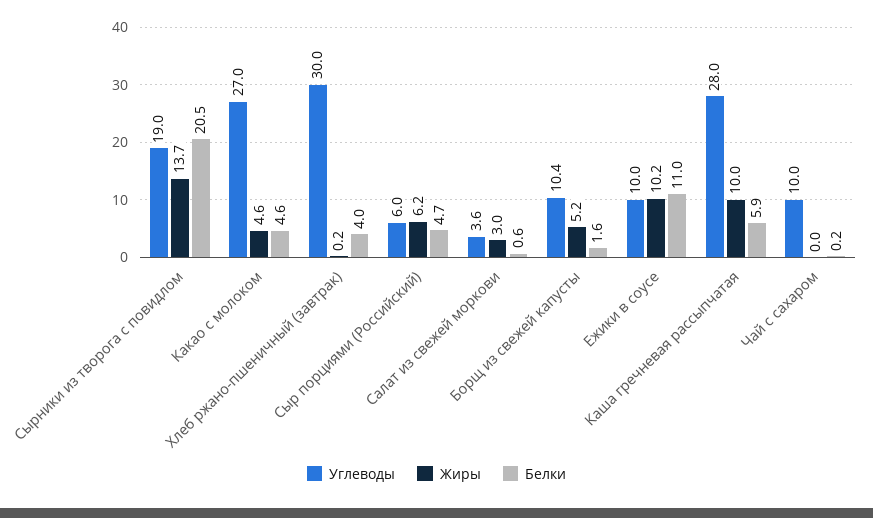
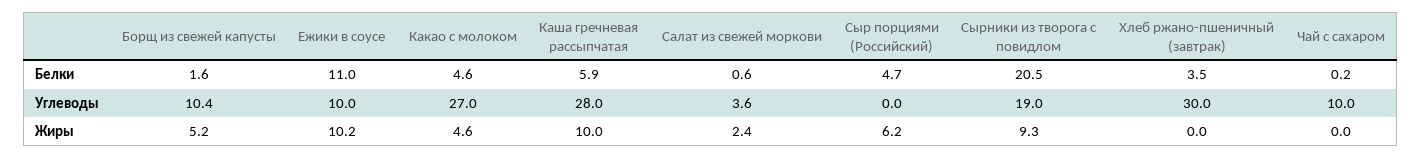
  {
    "Углеводы": {
      "Сырники из творога с повидлом": 19,
      "Какао с молоком": 27,
      "Хлеб ржано-пшеничный (завтрак)": 30,
-     "Сыр порциями (Российский)": 6,
+     "Сыр порциями (Российский)": 0,
      "Салат из свежей моркови": 3.6,
      "Борщ из свежей капусты": 10.4,
      "Ежики в соусе": 10,
      "Каша гречневая рассыпчатая": 28,
      "Чай с сахаром": 10
    },
    "Жиры": {
-     "Сырники из творога с повидлом": 13.7,
+     "Сырники из творога с повидлом": 9.3,
      "Какао с молоком": 4.6,
-     "Хлеб ржано-пшеничный (завтрак)": 0.2,
+     "Хлеб ржано-пшеничный (завтрак)": 0,
      "Сыр порциями (Российский)": 6.2,
-     "Салат из свежей моркови": 3,
+     "Салат из свежей моркови": 2.4,
      "Борщ из свежей капусты": 5.2,
      "Ежики в соусе": 10.2,
      "Каша гречневая рассыпчатая": 10,
      "Чай с сахаром": 0
    },
    "Белки": {
      "Сырники из творога с повидлом": 20.5,
      "Какао с молоком": 4.6,
-     "Хлеб ржано-пшеничный (завтрак)": 4,
+     "Хлеб ржано-пшеничный (завтрак)": 3.5,
      "Сыр порциями (Российский)": 4.7,
      "Салат из свежей моркови": 0.6,
      "Борщ из свежей капусты": 1.6,
      "Ежики в соусе": 11,
      "Каша гречневая рассыпчатая": 5.9,
      "Чай с сахаром": 0.2
    }
  }

